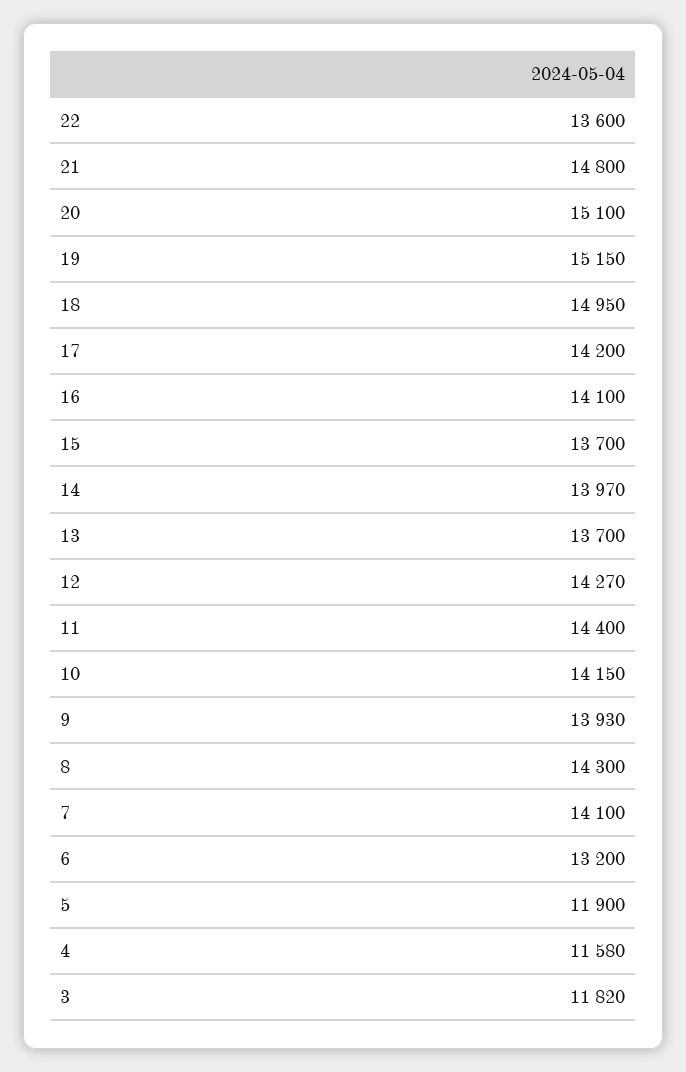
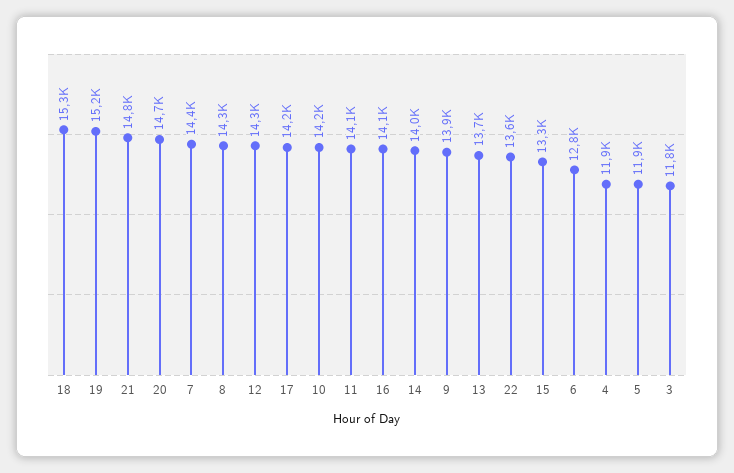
  {
    "22": 13600,
    "21": 14800,
-   "20": 15100,
+   "20": 14700,
    "19": 15150,
-   "18": 14950,
+   "18": 15300,
    "17": 14200,
    "16": 14100,
-   "15": 13700,
+   "15": 13300,
    "14": 13970,
    "13": 13700,
    "12": 14270,
-   "11": 14400,
+   "11": 14100,
    "10": 14150,
    "9": 13930,
    "8": 14300,
-   "7": 14100,
+   "7": 14400,
-   "6": 13200,
+   "6": 12800,
    "5": 11900,
-   "4": 11580,
+   "4": 11900,
    "3": 11820
  }

